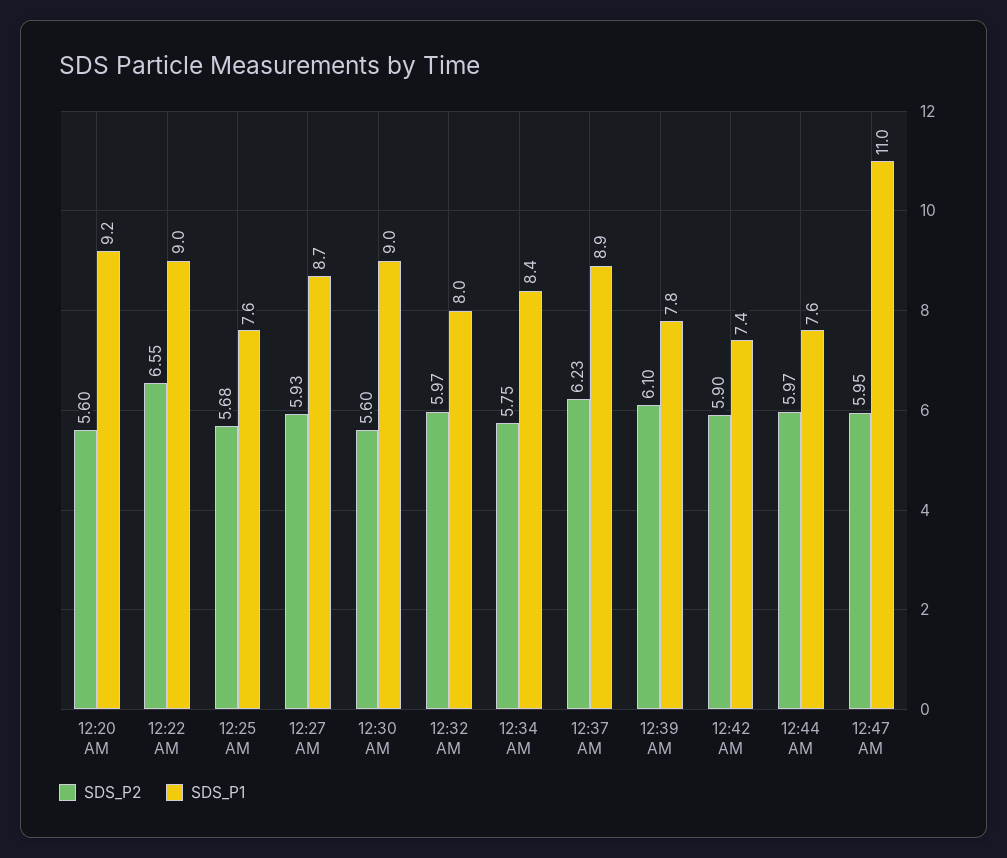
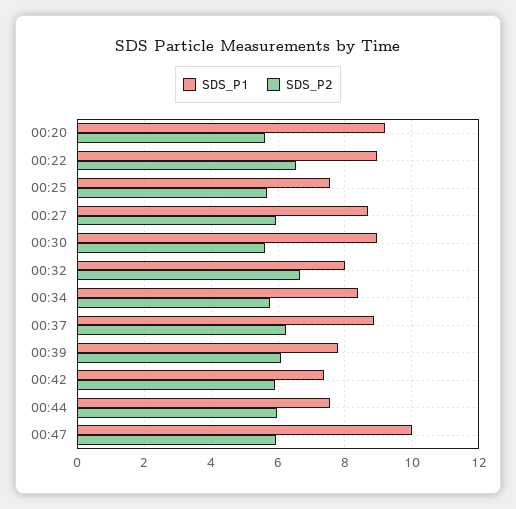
  {
    "SDS_P2": {
      "12:20 AM": 5.6,
      "12:22 AM": 6.55,
      "12:25 AM": 5.68,
      "12:27 AM": 5.93,
      "12:30 AM": 5.6,
-     "12:32 AM": 5.97,
+     "12:32 AM": 6.6,
      "12:34 AM": 5.75,
      "12:37 AM": 6.23,
      "12:39 AM": 6.1,
      "12:42 AM": 5.9,
      "12:44 AM": 5.97,
      "12:47 AM": 5.95
    },
    "SDS_P1": {
      "12:20 AM": 9.2,
      "12:22 AM": 9,
      "12:25 AM": 7.6,
      "12:27 AM": 8.7,
      "12:30 AM": 9,
      "12:32 AM": 8,
      "12:34 AM": 8.4,
      "12:37 AM": 8.9,
      "12:39 AM": 7.8,
      "12:42 AM": 7.4,
      "12:44 AM": 7.6,
-     "12:47 AM": 11
+     "12:47 AM": 10
    }
  }

